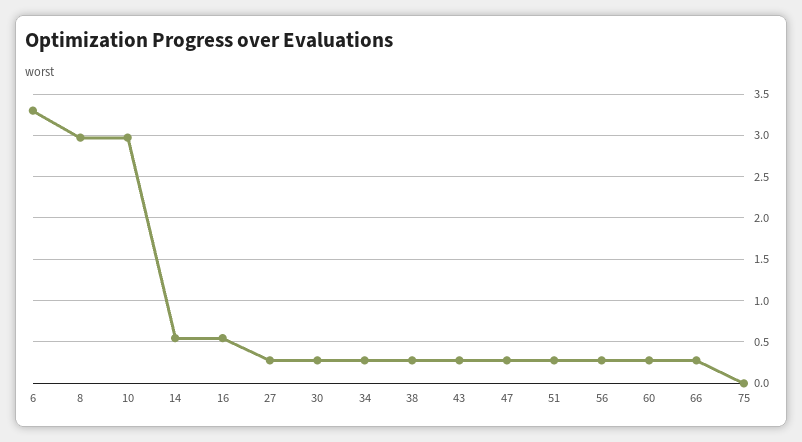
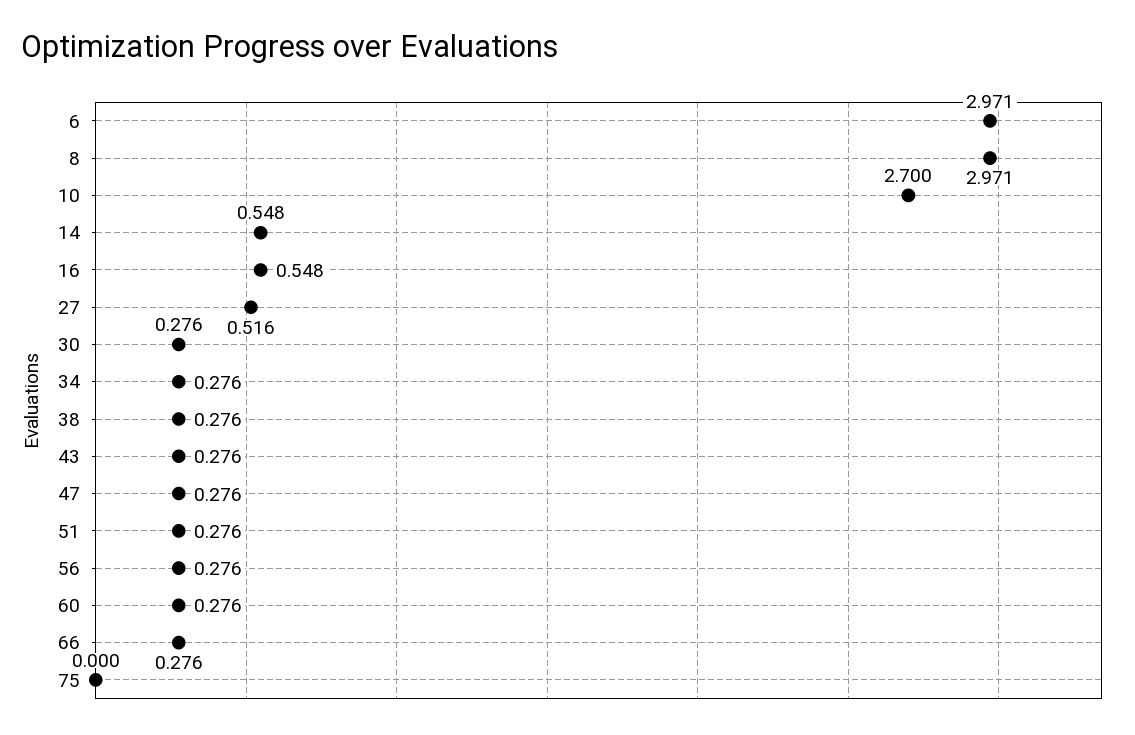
  {
-   "6": 3.3,
+   "6": 2.971,
    "8": 2.971,
-   "10": 3,
+   "10": 2.7,
    "14": 0.548,
    "16": 0.548,
-   "27": 0.3,
+   "27": 0.516,
    "30": 0.276,
    "34": 0.276,
    "38": 0.276,
    "43": 0.276,
    "47": 0.276,
    "51": 0.276,
    "56": 0.276,
    "60": 0.276,
    "66": 0.276,
    "75": 0
  }

